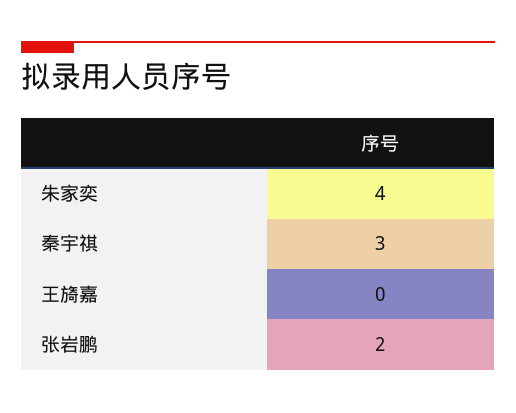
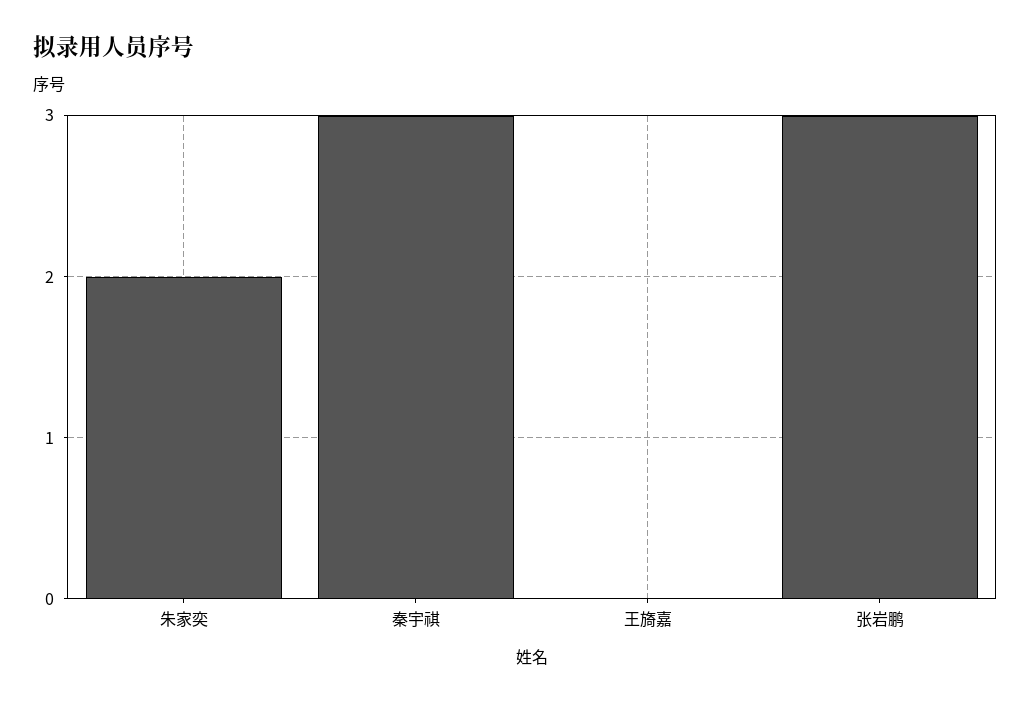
  {
-   "朱家奕": 4,
+   "朱家奕": 2,
    "秦宇祺": 3,
    "王旖嘉": 0,
-   "张岩鹏": 2
+   "张岩鹏": 3
  }

